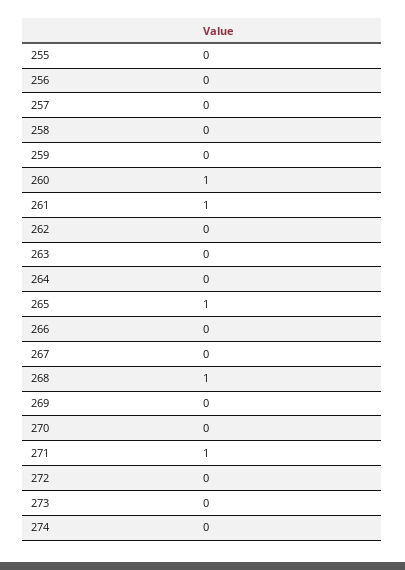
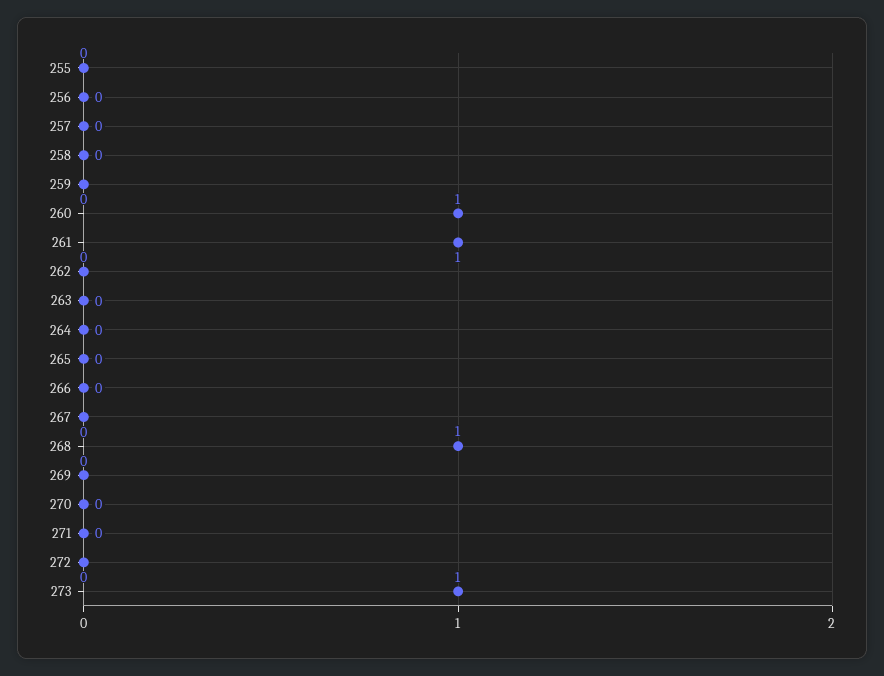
  {
    "255": 0,
    "256": 0,
    "257": 0,
    "258": 0,
    "259": 0,
    "260": 1,
    "261": 1,
    "262": 0,
    "263": 0,
    "264": 0,
-   "265": 1,
+   "265": 0,
    "266": 0,
    "267": 0,
    "268": 1,
    "269": 0,
    "270": 0,
-   "271": 1,
+   "271": 0,
    "272": 0,
-   "273": 0,
+   "273": 1
-   "274": 0
  }

